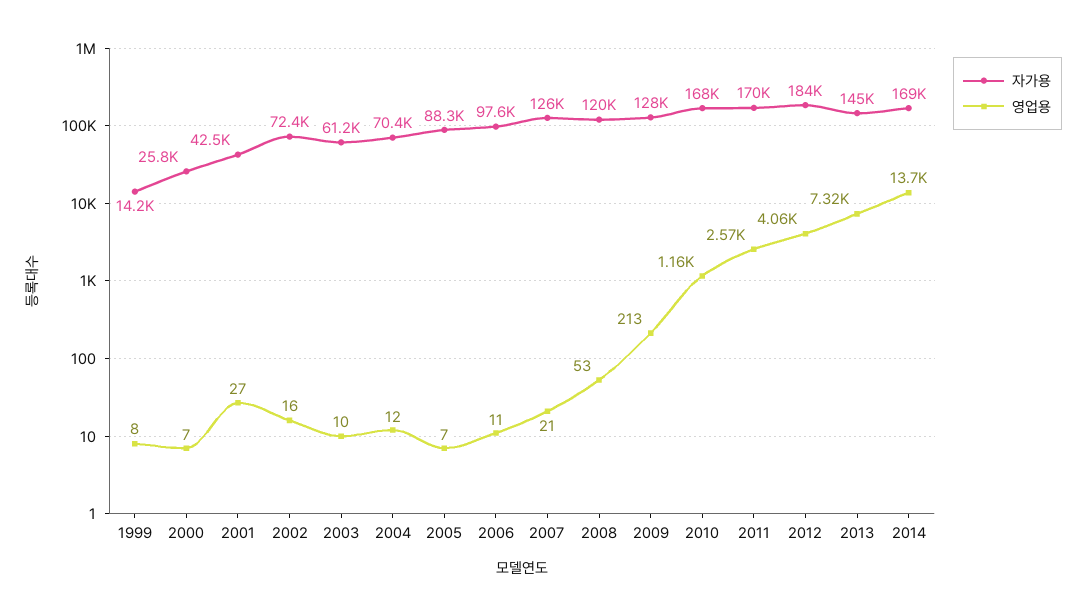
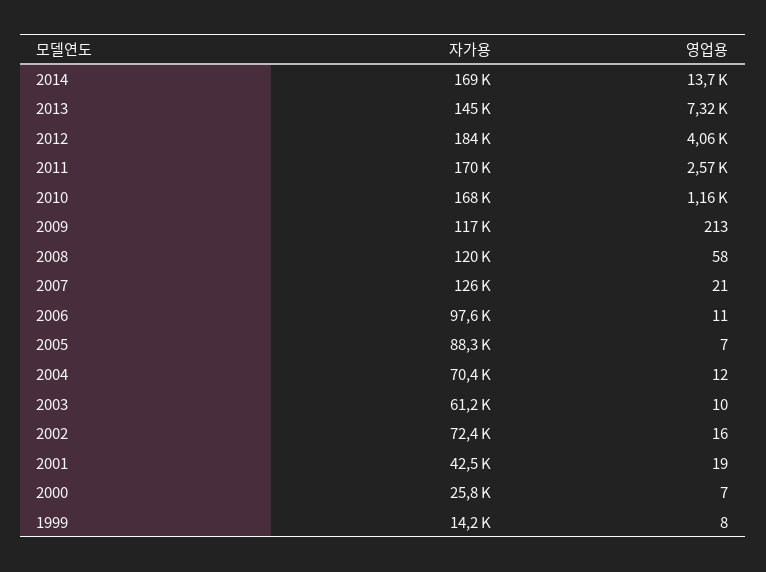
  {
    "자가용": {
      "1999": 14200,
      "2000": 25800,
      "2001": 42500,
      "2002": 72400,
      "2003": 61200,
      "2004": 70400,
      "2005": 88300,
      "2006": 97600,
      "2007": 126000,
      "2008": 120000,
-     "2009": 128000,
+     "2009": 117000,
      "2010": 168000,
      "2011": 170000,
      "2012": 184000,
      "2013": 145000,
      "2014": 169000
    },
    "영업용": {
      "1999": 8,
      "2000": 7,
-     "2001": 27,
+     "2001": 19,
      "2002": 16,
      "2003": 10,
      "2004": 12,
      "2005": 7,
      "2006": 11,
      "2007": 21,
-     "2008": 53,
+     "2008": 58,
      "2009": 213,
      "2010": 1160,
      "2011": 2570,
      "2012": 4060,
      "2013": 7320,
      "2014": 13700
    }
  }

